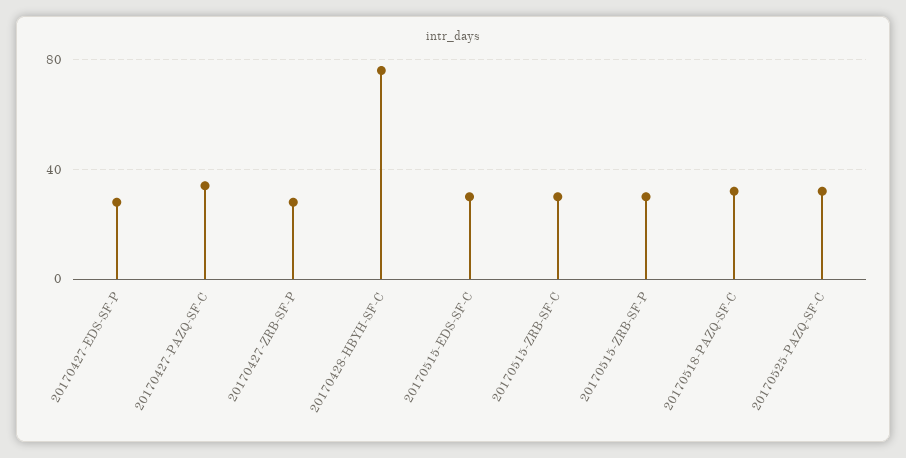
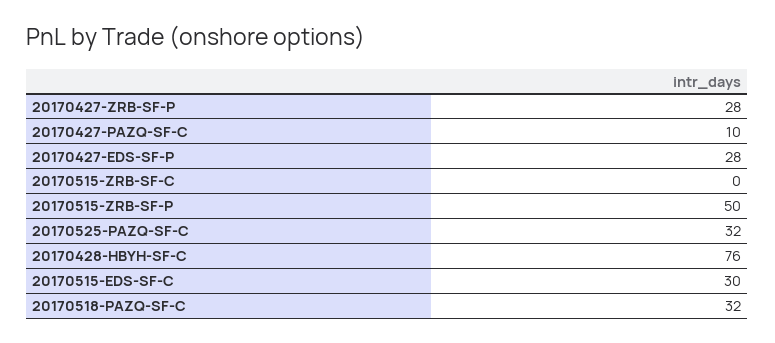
  {
    "20170427-EDS-SF-P": 28,
-   "20170427-PAZQ-SF-C": 35,
+   "20170427-PAZQ-SF-C": 10,
    "20170427-ZRB-SF-P": 28,
    "20170428-HBYH-SF-C": 76,
    "20170515-EDS-SF-C": 30,
-   "20170515-ZRB-SF-C": 30,
+   "20170515-ZRB-SF-C": 0,
-   "20170515-ZRB-SF-P": 30,
+   "20170515-ZRB-SF-P": 50,
    "20170518-PAZQ-SF-C": 32,
    "20170525-PAZQ-SF-C": 32
  }

